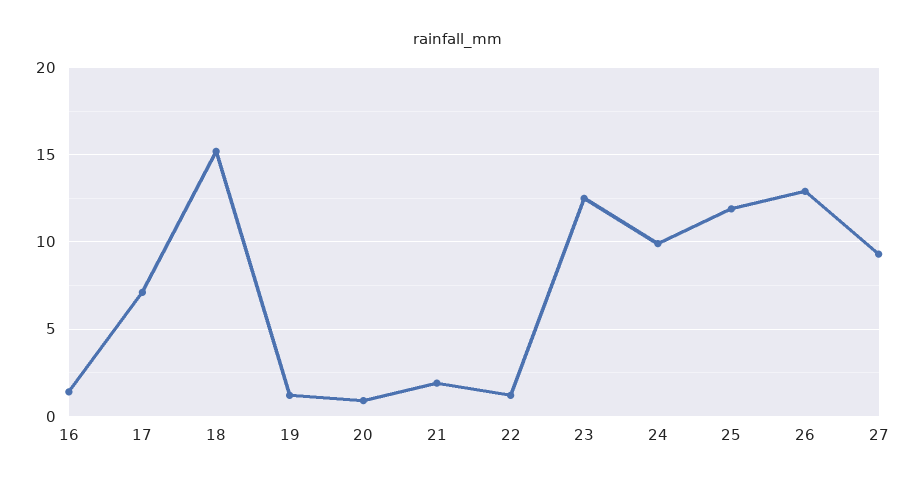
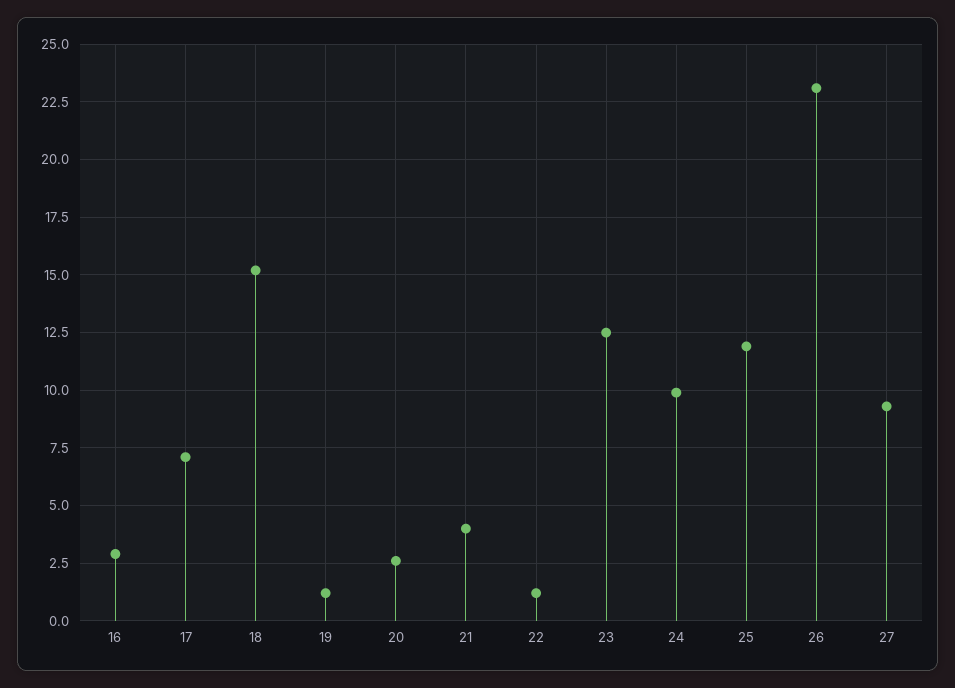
  {
-   "16": 1.5,
+   "16": 3,
    "17": 7,
    "18": 15,
    "19": 1,
-   "20": 1,
+   "20": 2.5,
-   "21": 2,
+   "21": 4,
    "22": 1,
    "23": 12.5,
    "24": 10,
    "25": 12,
-   "26": 13,
+   "26": 23,
    "27": 9.5
  }

